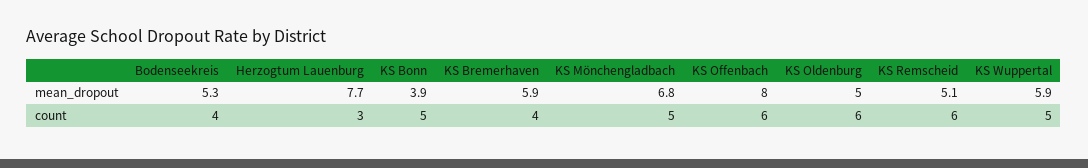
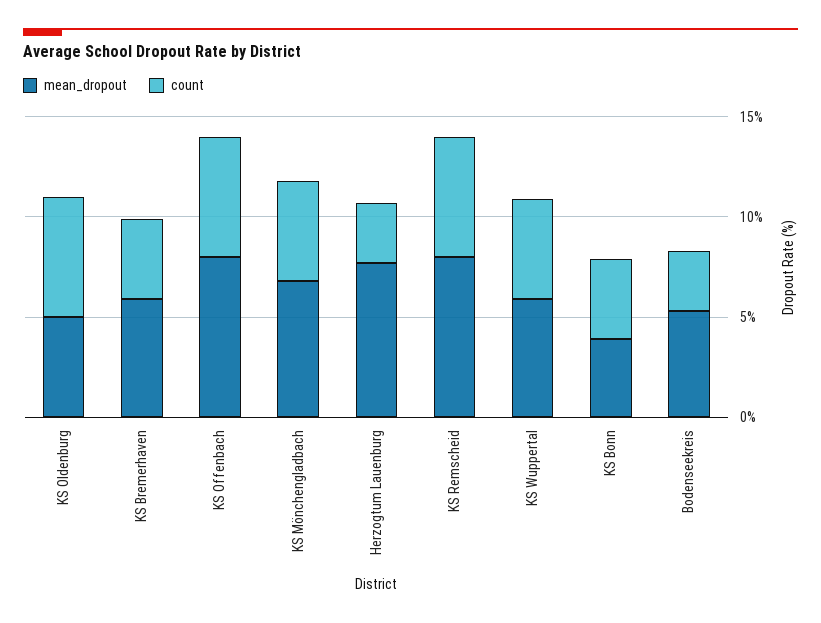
  {
    "mean_dropout": {
      "Bodenseekreis": 5.3,
      "Herzogtum Lauenburg": 7.7,
      "KS Bonn": 3.9,
      "KS Bremerhaven": 5.9,
      "KS Mönchengladbach": 6.8,
      "KS Offenbach": 8,
      "KS Oldenburg": 5,
-     "KS Remscheid": 5.1,
+     "KS Remscheid": 8,
      "KS Wuppertal": 5.9
    },
    "count": {
-     "Bodenseekreis": 4,
+     "Bodenseekreis": 3,
      "Herzogtum Lauenburg": 3,
-     "KS Bonn": 5,
+     "KS Bonn": 4,
      "KS Bremerhaven": 4,
      "KS Mönchengladbach": 5,
      "KS Offenbach": 6,
      "KS Oldenburg": 6,
      "KS Remscheid": 6,
      "KS Wuppertal": 5
    }
  }

